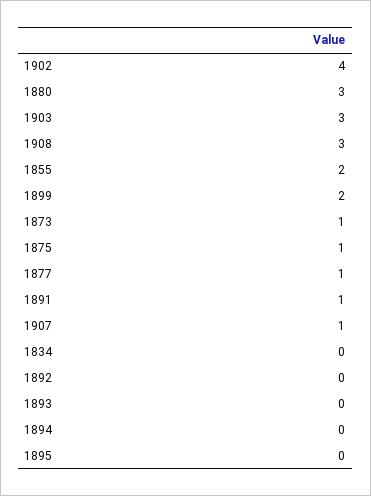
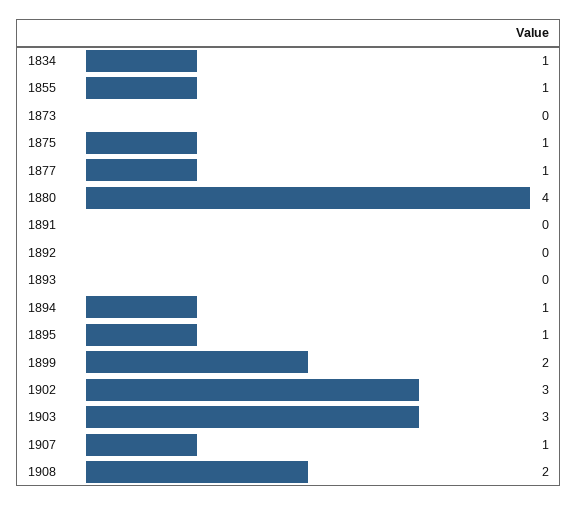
  {
-   "1902": 4,
+   "1902": 3,
-   "1880": 3,
+   "1880": 4,
    "1903": 3,
-   "1908": 3,
+   "1908": 2,
-   "1855": 2,
+   "1855": 1,
    "1899": 2,
-   "1873": 1,
+   "1873": 0,
    "1875": 1,
    "1877": 1,
-   "1891": 1,
+   "1891": 0,
    "1907": 1,
-   "1834": 0,
+   "1834": 1,
    "1892": 0,
    "1893": 0,
-   "1894": 0,
+   "1894": 1,
-   "1895": 0
+   "1895": 1
  }

